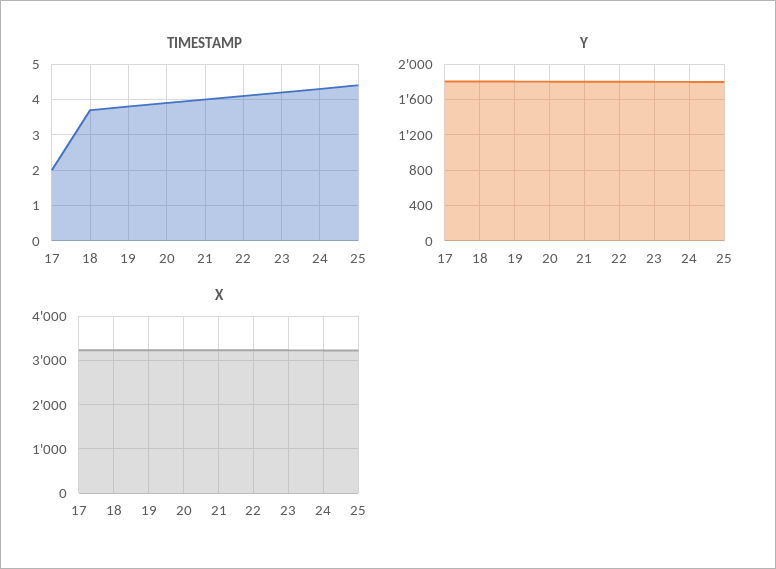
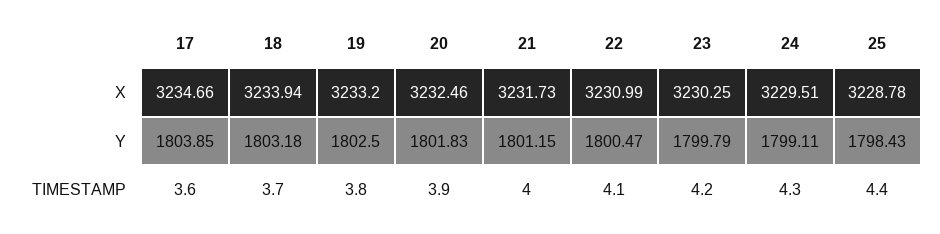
  {
    "TIMESTAMP": {
-     "17": 2,
+     "17": 3.6,
      "18": 3.7,
      "19": 3.8,
      "20": 3.9,
      "21": 4,
      "22": 4.1,
      "23": 4.2,
      "24": 4.3,
      "25": 4.4
    },
    "Y": {
      "17": 1803.85,
      "18": 1803.18,
      "19": 1802.5,
      "20": 1801.83,
      "21": 1801.15,
      "22": 1800.47,
      "23": 1799.79,
      "24": 1799.11,
      "25": 1798.43
    },
    "X": {
      "17": 3234.66,
      "18": 3233.94,
      "19": 3233.2,
      "20": 3232.46,
      "21": 3231.73,
      "22": 3230.99,
      "23": 3230.25,
      "24": 3229.51,
      "25": 3228.78
    }
  }

